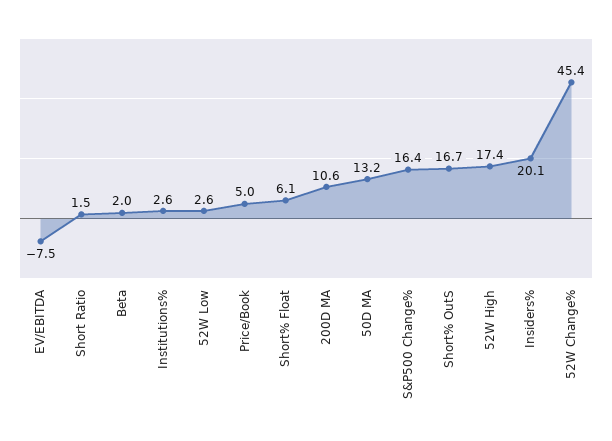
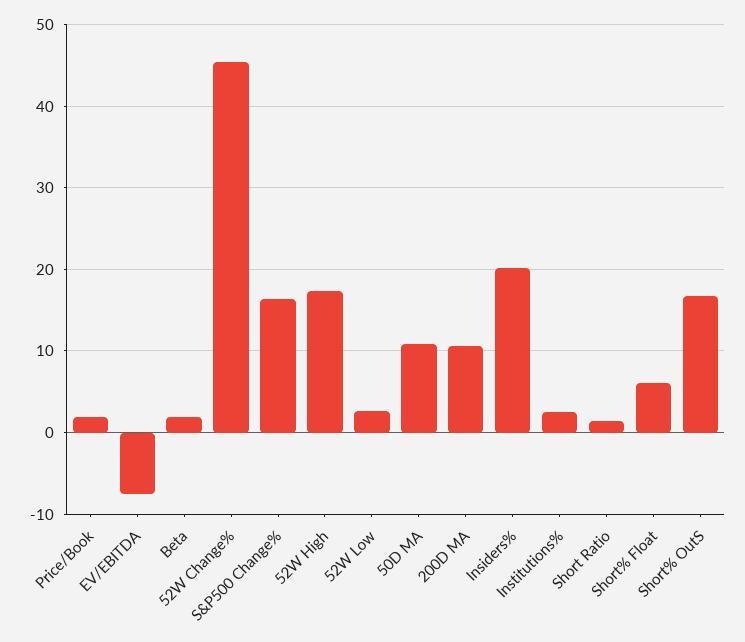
  {
    "EV/EBITDA": -7.5,
    "Short Ratio": 1.5,
    "Beta": 2,
    "Institutions%": 2.6,
    "52W Low": 2.6,
-   "Price/Book": 5,
+   "Price/Book": 2,
    "Short% Float": 6.1,
    "200D MA": 10.6,
-   "50D MA": 13.2,
+   "50D MA": 11,
    "S&P500 Change%": 16.4,
    "Short% OutS": 16.7,
    "52W High": 17.4,
    "Insiders%": 20.1,
    "52W Change%": 45.4
  }

